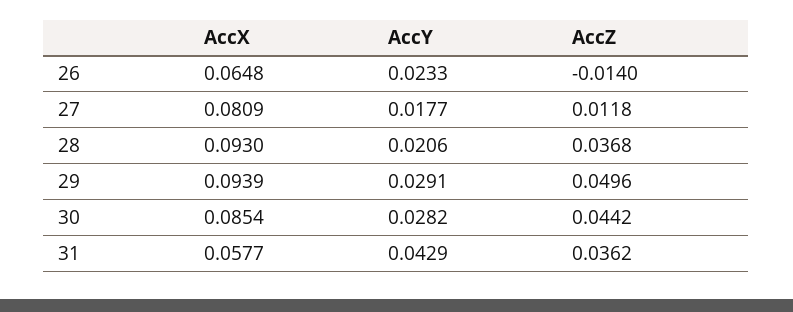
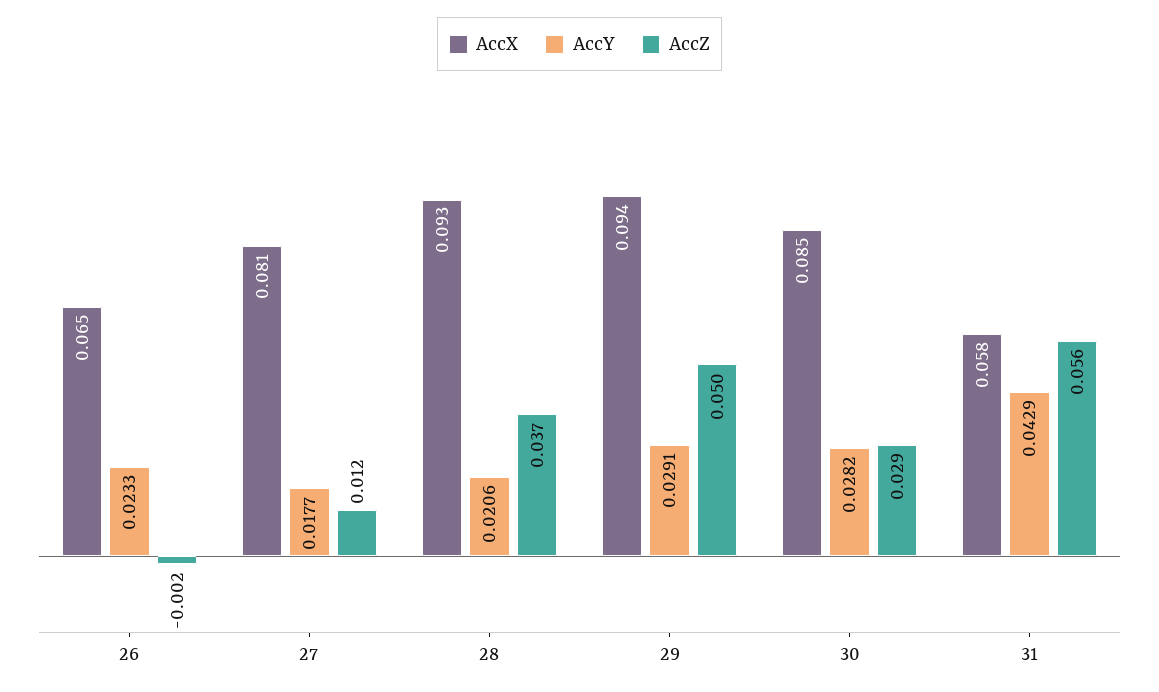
  {
    "AccX": {
      "26": 0.0648,
      "27": 0.0809,
      "28": 0.093,
      "29": 0.0939,
      "30": 0.0854,
      "31": 0.0577
    },
    "AccY": {
      "26": 0.0233,
      "27": 0.0177,
      "28": 0.0206,
      "29": 0.0291,
      "30": 0.0282,
      "31": 0.0429
    },
    "AccZ": {
-     "26": -0.014,
+     "26": -0.002,
      "27": 0.0118,
      "28": 0.0368,
      "29": 0.0496,
-     "30": 0.0442,
+     "30": 0.029,
-     "31": 0.0362
+     "31": 0.056
    }
  }

